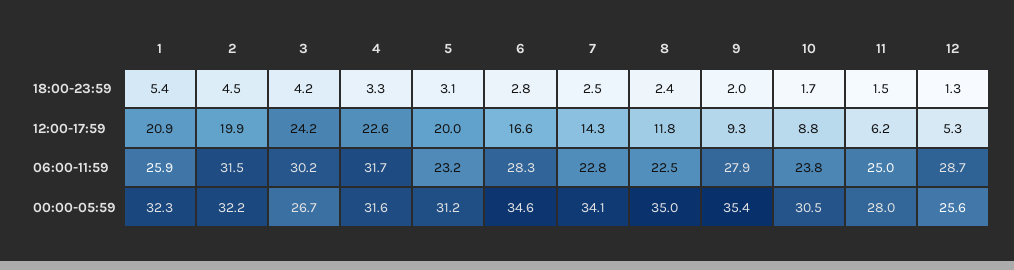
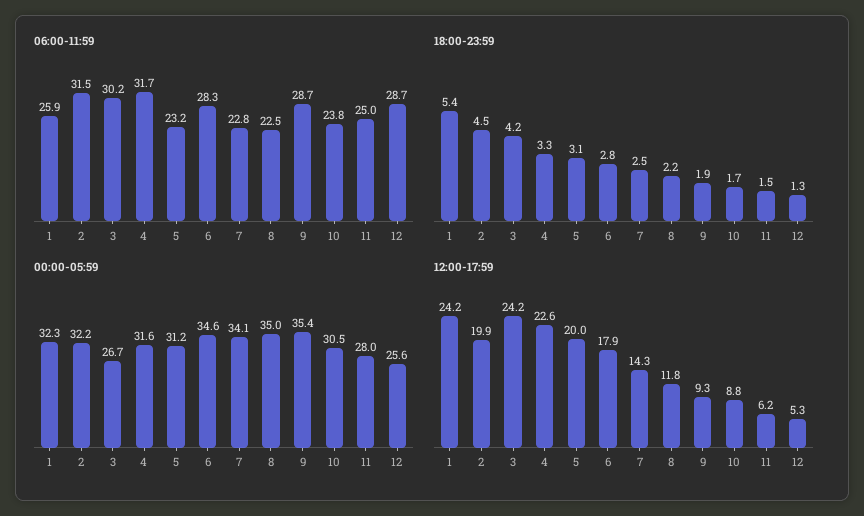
  {
    "18:00-23:59": {
      "1": 5.4,
      "2": 4.5,
      "3": 4.2,
      "4": 3.3,
      "5": 3.1,
      "6": 2.8,
      "7": 2.5,
-     "8": 2.4,
+     "8": 2.2,
-     "9": 2,
+     "9": 1.9,
      "10": 1.7,
      "11": 1.5,
      "12": 1.3
    },
    "12:00-17:59": {
-     "1": 20.9,
+     "1": 24.2,
      "2": 19.9,
      "3": 24.2,
      "4": 22.6,
      "5": 20,
-     "6": 16.6,
+     "6": 17.9,
      "7": 14.3,
      "8": 11.8,
      "9": 9.3,
      "10": 8.8,
      "11": 6.2,
      "12": 5.3
    },
    "06:00-11:59": {
      "1": 25.9,
      "2": 31.5,
      "3": 30.2,
      "4": 31.7,
      "5": 23.2,
      "6": 28.3,
      "7": 22.8,
      "8": 22.5,
-     "9": 27.9,
+     "9": 28.7,
      "10": 23.8,
      "11": 25,
      "12": 28.7
    },
    "00:00-05:59": {
      "1": 32.3,
      "2": 32.2,
      "3": 26.7,
      "4": 31.6,
      "5": 31.2,
      "6": 34.6,
      "7": 34.1,
      "8": 35,
      "9": 35.4,
      "10": 30.5,
      "11": 28,
      "12": 25.6
    }
  }

